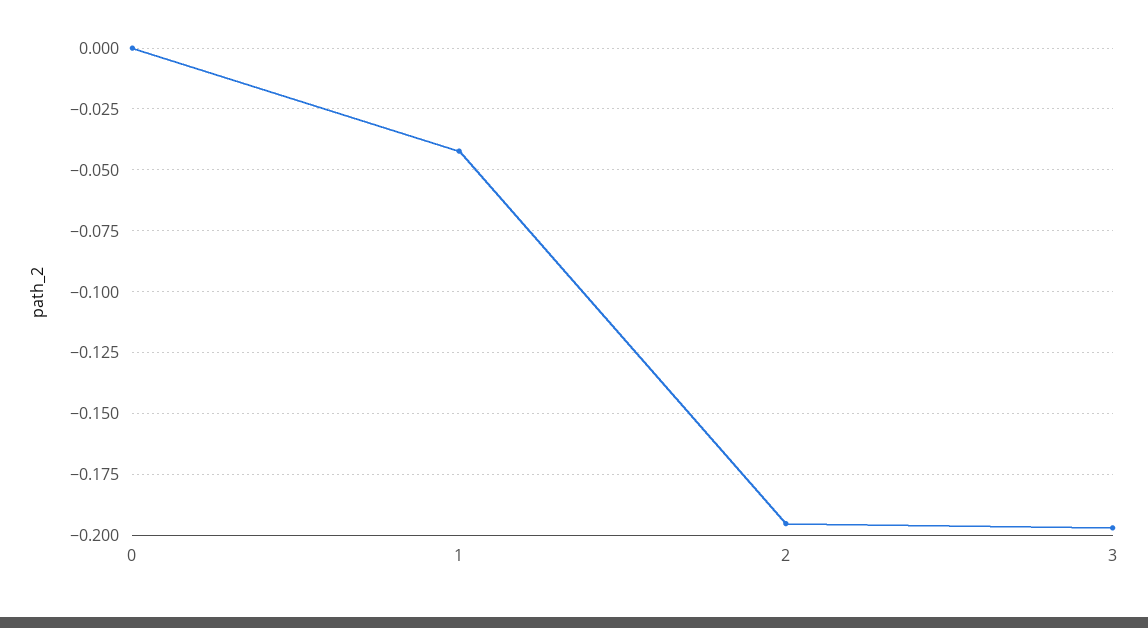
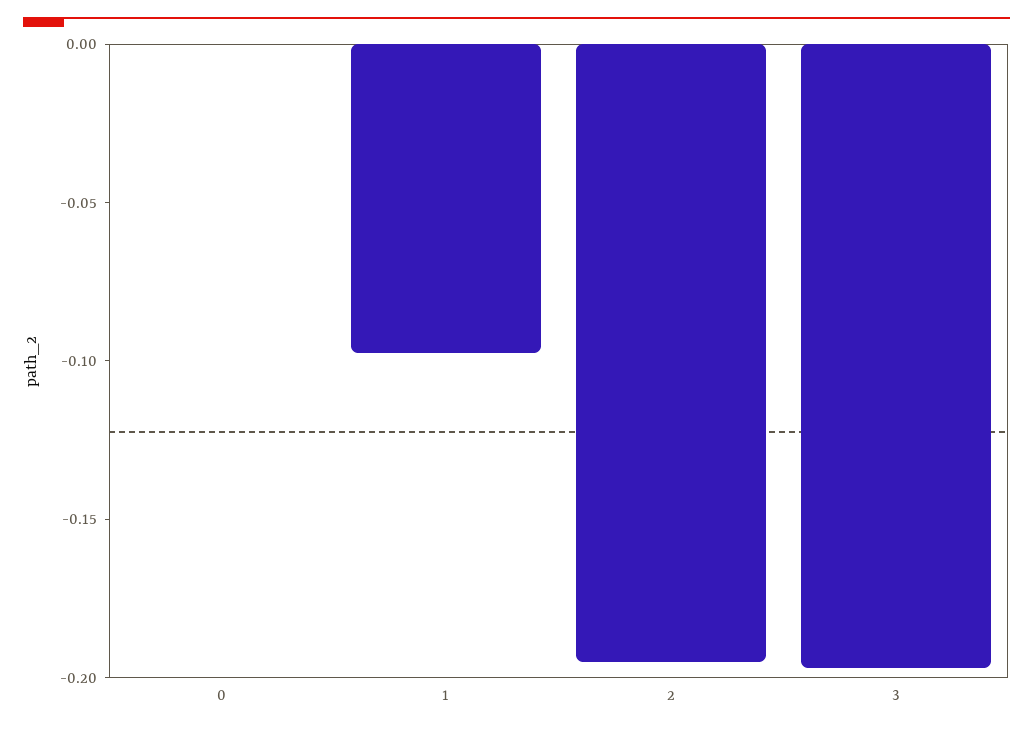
  {
    "0": 0,
-   "1": -0.0425,
+   "1": -0.1,
    "2": -0.195,
    "3": -0.1975
  }

